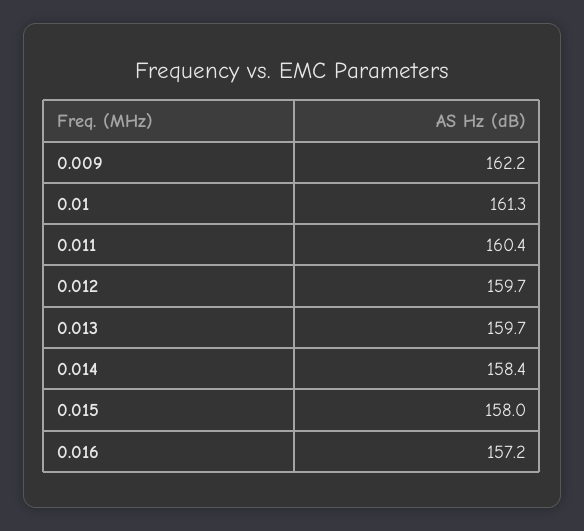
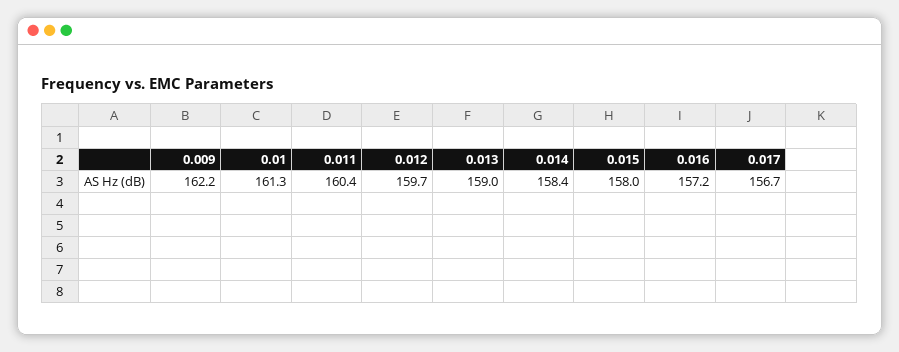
  {
    "0.009": 162.2,
    "0.01": 161.3,
    "0.011": 160.4,
    "0.012": 159.7,
-   "0.013": 159.7,
+   "0.013": 159,
    "0.014": 158.4,
    "0.015": 158,
-   "0.016": 157.2
+   "0.016": 157.2,
+   "0.017": 156.7
  }

